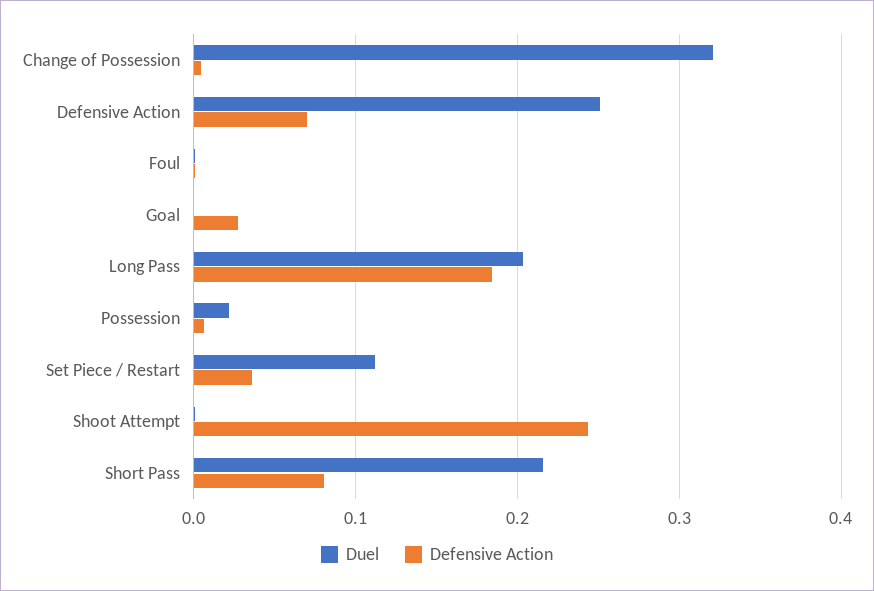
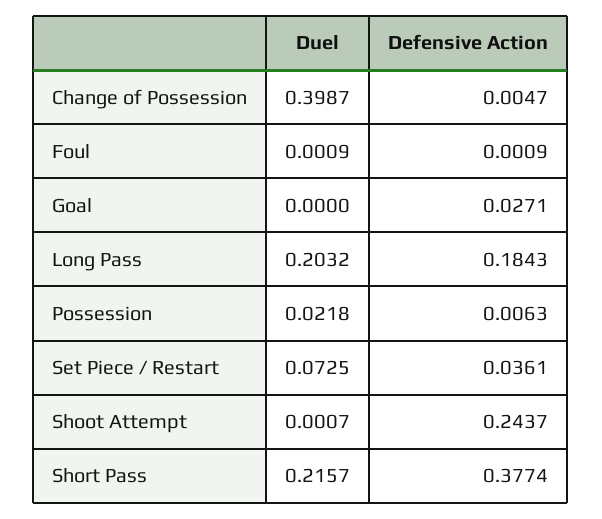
  {
    "Duel": {
-     "Change of Possession": 0.32,
+     "Change of Possession": 0.3987,
-     "Defensive Action": 0.25,
      "Foul": 0.0009,
      "Goal": 0,
      "Long Pass": 0.2032,
      "Possession": 0.0218,
-     "Set Piece / Restart": 0.11,
+     "Set Piece / Restart": 0.0725,
      "Shoot Attempt": 0.0007,
      "Short Pass": 0.2157
    },
    "Defensive Action": {
      "Change of Possession": 0.0047,
-     "Defensive Action": 0.07,
      "Foul": 0.0009,
      "Goal": 0.0271,
      "Long Pass": 0.1843,
      "Possession": 0.0063,
      "Set Piece / Restart": 0.0361,
      "Shoot Attempt": 0.2437,
-     "Short Pass": 0.08
+     "Short Pass": 0.3774
    }
  }

